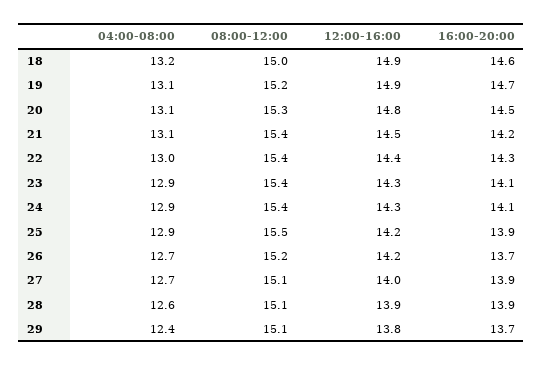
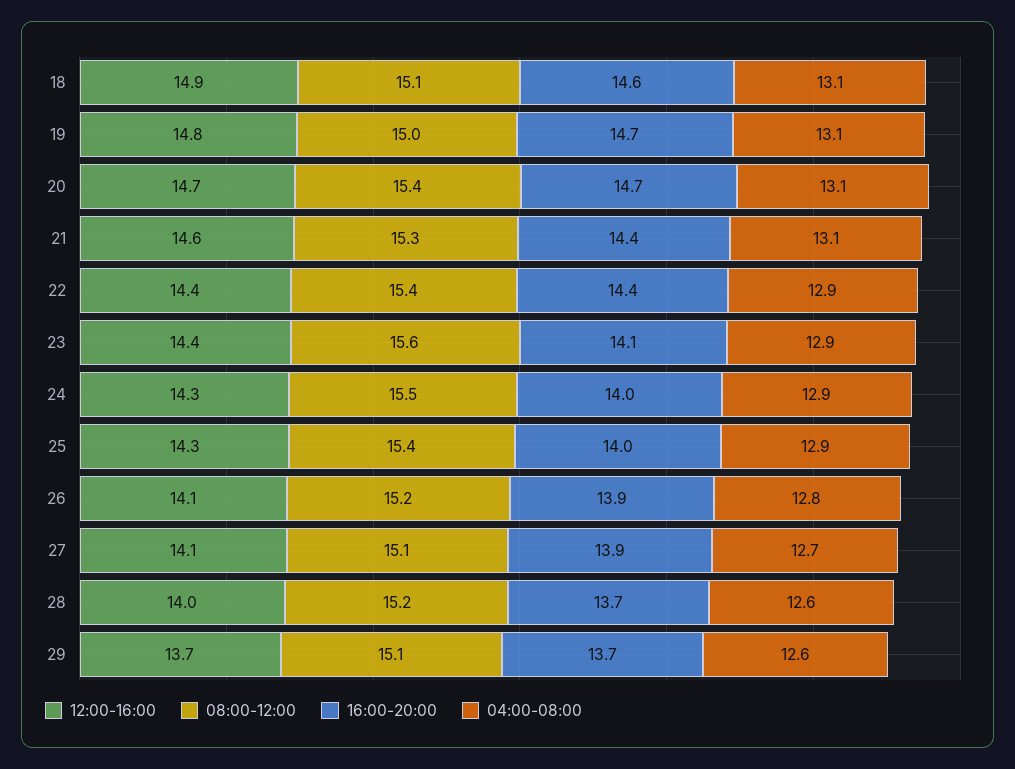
  {
    "04:00-08:00": {
-     "18": 13.2,
+     "18": 13.1,
      "19": 13.1,
      "20": 13.1,
      "21": 13.1,
-     "22": 13,
+     "22": 12.9,
      "23": 12.9,
      "24": 12.9,
      "25": 12.9,
-     "26": 12.7,
+     "26": 12.8,
      "27": 12.7,
      "28": 12.6,
-     "29": 12.4
+     "29": 12.6
    },
    "08:00-12:00": {
-     "18": 15,
+     "18": 15.1,
-     "19": 15.2,
+     "19": 15,
-     "20": 15.3,
+     "20": 15.4,
-     "21": 15.4,
+     "21": 15.3,
      "22": 15.4,
-     "23": 15.4,
+     "23": 15.6,
-     "24": 15.4,
+     "24": 15.5,
-     "25": 15.5,
+     "25": 15.4,
      "26": 15.2,
      "27": 15.1,
-     "28": 15.1,
+     "28": 15.2,
      "29": 15.1
    },
    "12:00-16:00": {
      "18": 14.9,
-     "19": 14.9,
+     "19": 14.8,
-     "20": 14.8,
+     "20": 14.7,
-     "21": 14.5,
+     "21": 14.6,
      "22": 14.4,
-     "23": 14.3,
+     "23": 14.4,
      "24": 14.3,
-     "25": 14.2,
+     "25": 14.3,
-     "26": 14.2,
+     "26": 14.1,
-     "27": 14,
+     "27": 14.1,
-     "28": 13.9,
+     "28": 14,
-     "29": 13.8
+     "29": 13.7
    },
    "16:00-20:00": {
      "18": 14.6,
      "19": 14.7,
-     "20": 14.5,
+     "20": 14.7,
-     "21": 14.2,
+     "21": 14.4,
-     "22": 14.3,
+     "22": 14.4,
      "23": 14.1,
-     "24": 14.1,
+     "24": 14,
-     "25": 13.9,
+     "25": 14,
-     "26": 13.7,
+     "26": 13.9,
      "27": 13.9,
-     "28": 13.9,
+     "28": 13.7,
      "29": 13.7
    }
  }

